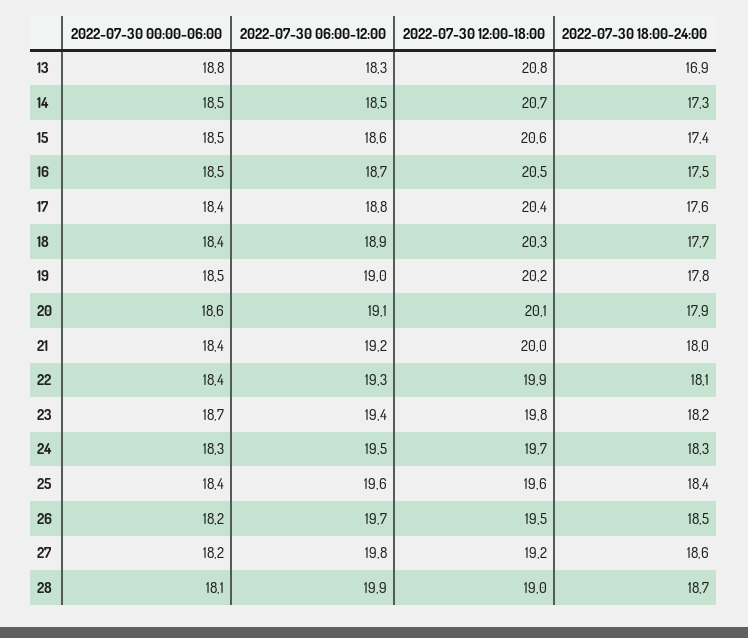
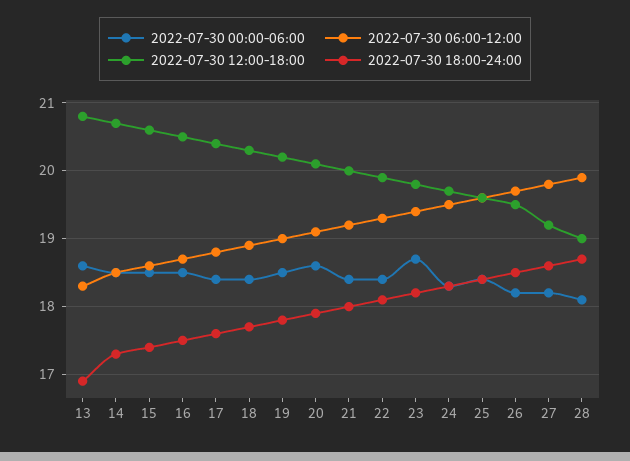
  {
    "2022-07-30 00:00-06:00": {
-     "13": 18.8,
+     "13": 18.6,
      "14": 18.5,
      "15": 18.5,
      "16": 18.5,
      "17": 18.4,
      "18": 18.4,
      "19": 18.5,
      "20": 18.6,
      "21": 18.4,
      "22": 18.4,
      "23": 18.7,
      "24": 18.3,
      "25": 18.4,
      "26": 18.2,
      "27": 18.2,
      "28": 18.1
    },
    "2022-07-30 06:00-12:00": {
      "13": 18.3,
      "14": 18.5,
      "15": 18.6,
      "16": 18.7,
      "17": 18.8,
      "18": 18.9,
      "19": 19,
      "20": 19.1,
      "21": 19.2,
      "22": 19.3,
      "23": 19.4,
      "24": 19.5,
      "25": 19.6,
      "26": 19.7,
      "27": 19.8,
      "28": 19.9
    },
    "2022-07-30 12:00-18:00": {
      "13": 20.8,
      "14": 20.7,
      "15": 20.6,
      "16": 20.5,
      "17": 20.4,
      "18": 20.3,
      "19": 20.2,
      "20": 20.1,
      "21": 20,
      "22": 19.9,
      "23": 19.8,
      "24": 19.7,
      "25": 19.6,
      "26": 19.5,
      "27": 19.2,
      "28": 19
    },
    "2022-07-30 18:00-24:00": {
      "13": 16.9,
      "14": 17.3,
      "15": 17.4,
      "16": 17.5,
      "17": 17.6,
      "18": 17.7,
      "19": 17.8,
      "20": 17.9,
      "21": 18,
      "22": 18.1,
      "23": 18.2,
      "24": 18.3,
      "25": 18.4,
      "26": 18.5,
      "27": 18.6,
      "28": 18.7
    }
  }

